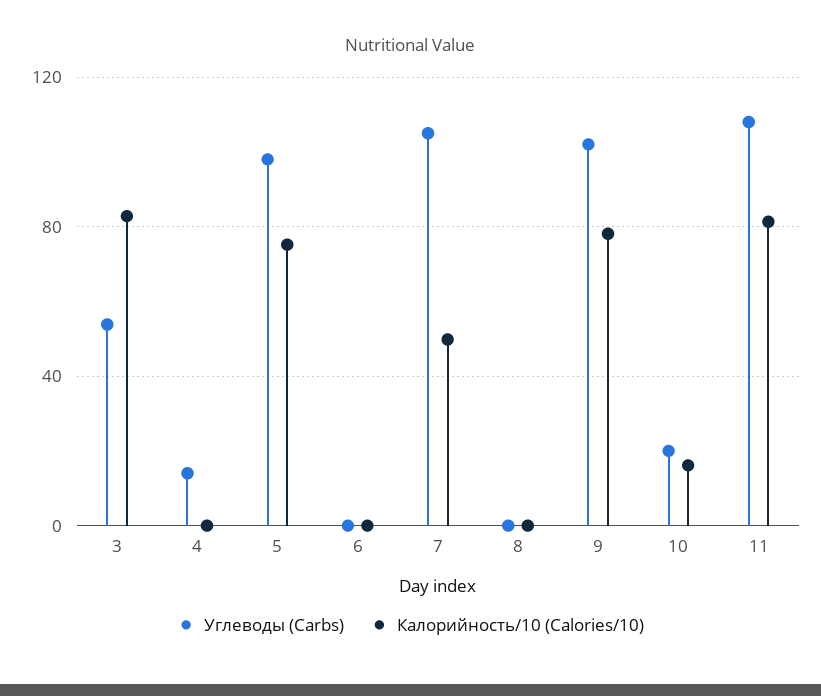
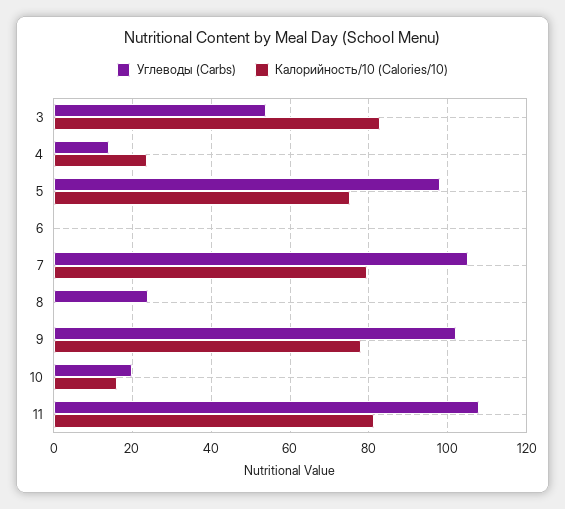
  {
    "Углеводы (Carbs)": {
      "3": 54,
      "4": 14,
      "5": 98,
      "6": 0,
      "7": 106,
-     "8": 0,
+     "8": 24,
      "9": 102,
      "10": 20,
      "11": 108
    },
    "Калорийность/10 (Calories/10)": {
      "3": 82,
-     "4": 0,
+     "4": 24,
      "5": 76,
      "6": 0,
-     "7": 50,
+     "7": 80,
      "8": 0,
      "9": 78,
      "10": 16,
      "11": 82
    }
  }

